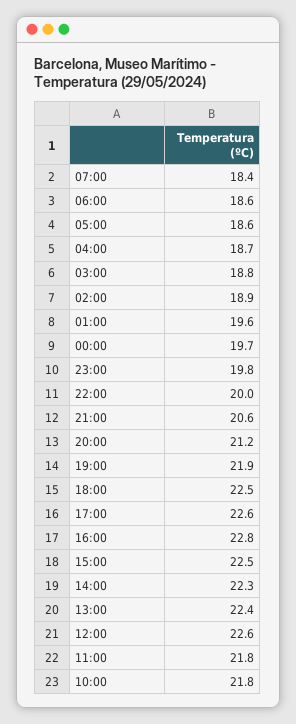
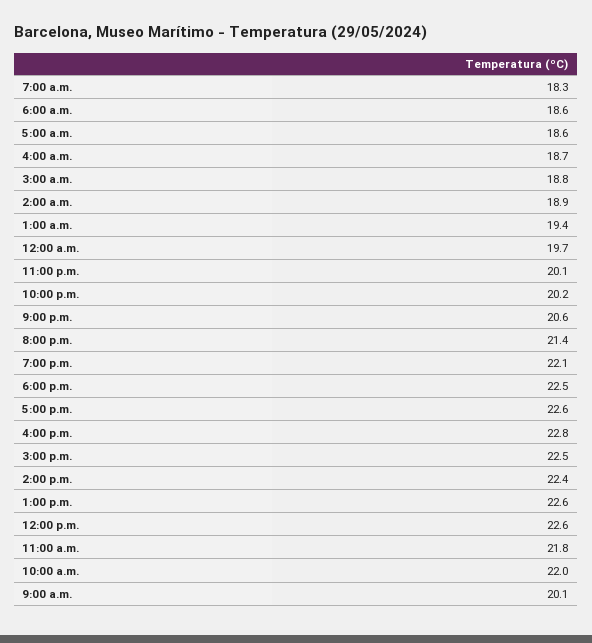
  {
-   "07:00": 18.4,
+   "07:00": 18.3,
    "06:00": 18.6,
    "05:00": 18.6,
    "04:00": 18.7,
    "03:00": 18.8,
    "02:00": 18.9,
-   "01:00": 19.6,
+   "01:00": 19.4,
    "00:00": 19.7,
-   "23:00": 19.8,
+   "23:00": 20.1,
-   "22:00": 20,
+   "22:00": 20.2,
    "21:00": 20.6,
-   "20:00": 21.2,
+   "20:00": 21.4,
-   "19:00": 21.9,
+   "19:00": 22.1,
    "18:00": 22.5,
    "17:00": 22.6,
    "16:00": 22.8,
    "15:00": 22.5,
-   "14:00": 22.3,
+   "14:00": 22.4,
-   "13:00": 22.4,
+   "13:00": 22.6,
    "12:00": 22.6,
    "11:00": 21.8,
-   "10:00": 21.8
+   "10:00": 22,
+   "9:00 a.m.": 20.1
  }

